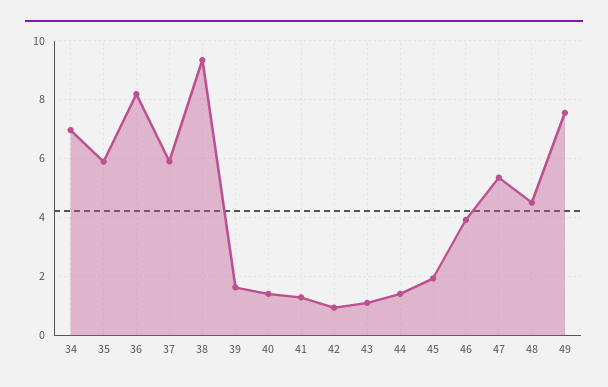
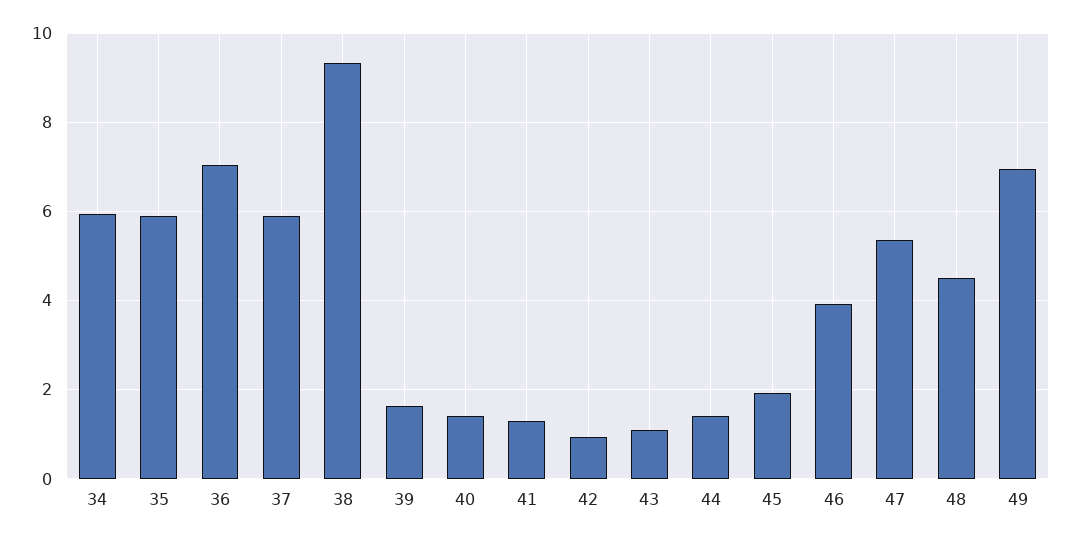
  {
-   "34": 7,
+   "34": 6,
    "35": 5.8,
-   "36": 8.25,
+   "36": 7,
    "37": 6,
    "38": 9.4,
    "39": 1.6,
    "40": 1.4,
    "41": 1.2,
    "42": 1,
    "43": 1.2,
    "44": 1.4,
    "45": 2,
    "46": 4,
    "47": 5.4,
    "48": 4.6,
-   "49": 7.5
+   "49": 7
  }

